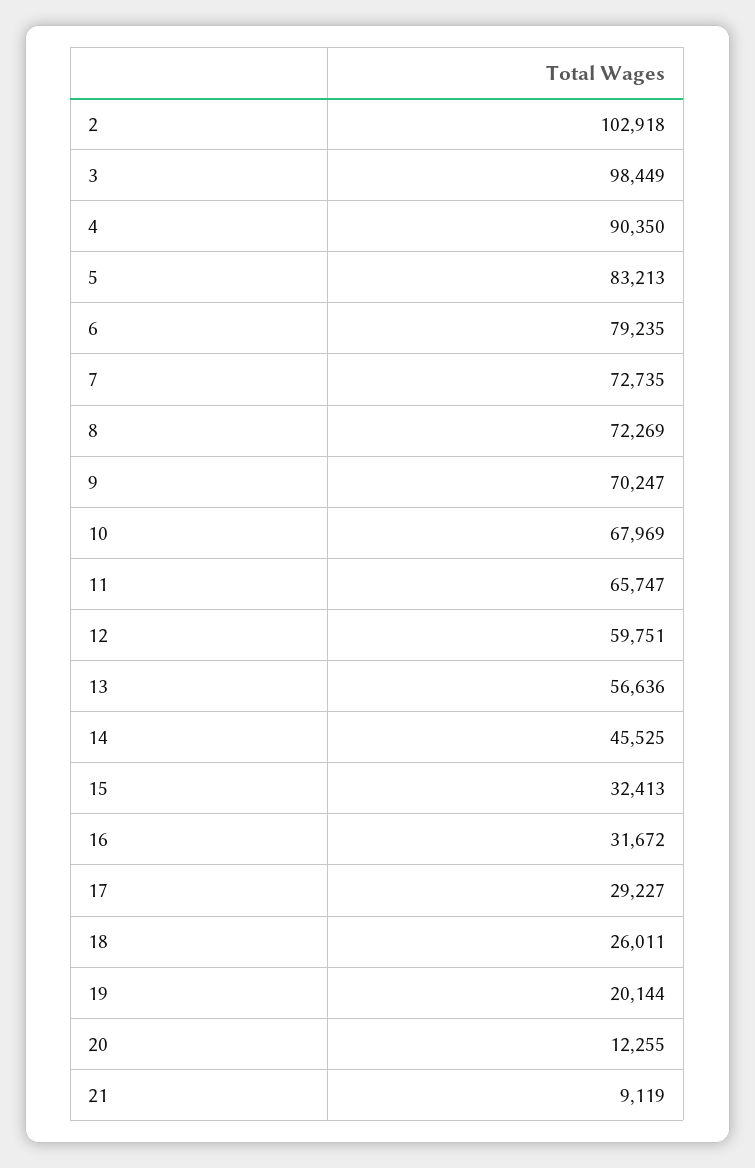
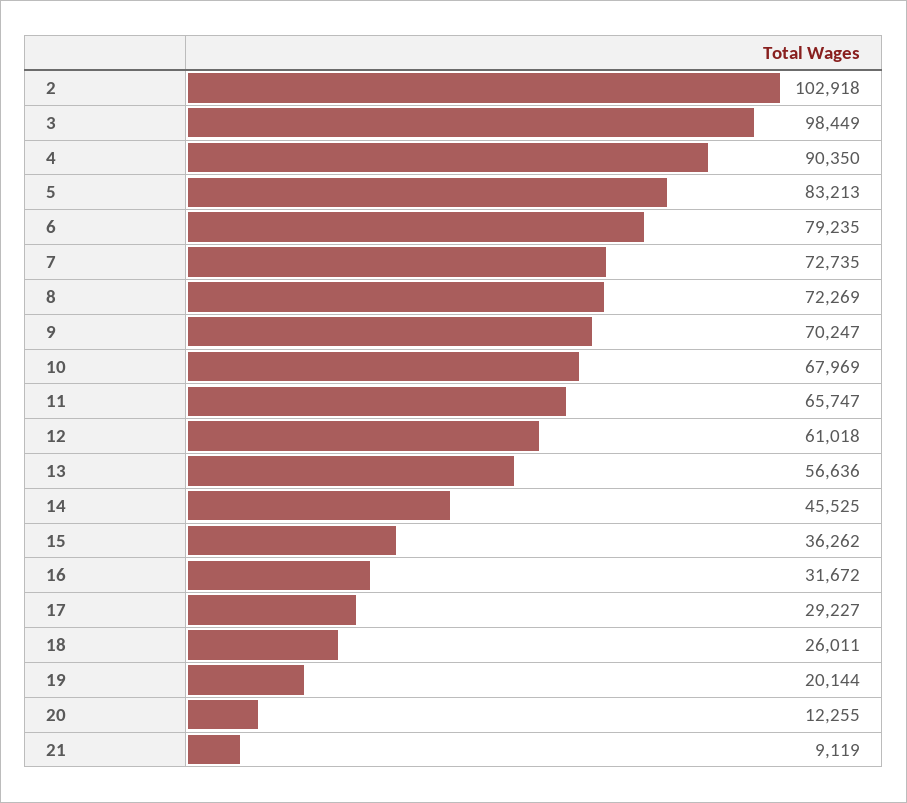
  {
    "2": 102918,
    "3": 98449,
    "4": 90350,
    "5": 83213,
    "6": 79235,
    "7": 72735,
    "8": 72269,
    "9": 70247,
    "10": 67969,
    "11": 65747,
-   "12": 59751,
+   "12": 61018,
    "13": 56636,
    "14": 45525,
-   "15": 32413,
+   "15": 36262,
    "16": 31672,
    "17": 29227,
    "18": 26011,
    "19": 20144,
    "20": 12255,
    "21": 9119
  }

